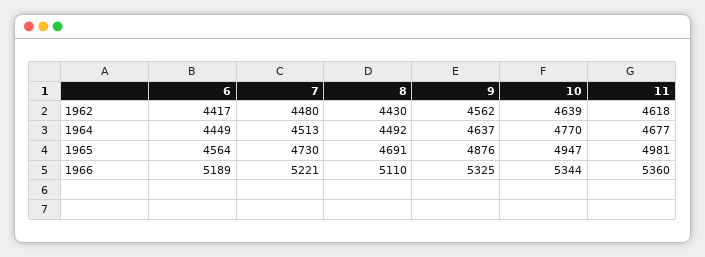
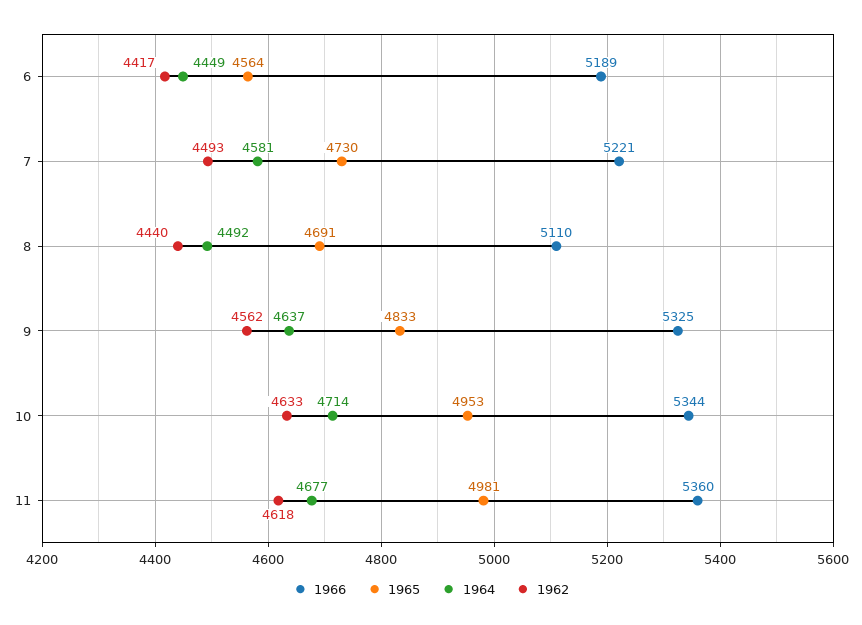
  {
    "1962": {
      "6": 4417,
-     "7": 4480,
+     "7": 4493,
-     "8": 4430,
+     "8": 4440,
      "9": 4562,
-     "10": 4639,
+     "10": 4633,
      "11": 4618
    },
    "1964": {
      "6": 4449,
-     "7": 4513,
+     "7": 4581,
      "8": 4492,
      "9": 4637,
-     "10": 4770,
+     "10": 4714,
      "11": 4677
    },
    "1965": {
      "6": 4564,
      "7": 4730,
      "8": 4691,
-     "9": 4876,
+     "9": 4833,
-     "10": 4947,
+     "10": 4953,
      "11": 4981
    },
    "1966": {
      "6": 5189,
      "7": 5221,
      "8": 5110,
      "9": 5325,
      "10": 5344,
      "11": 5360
    }
  }

